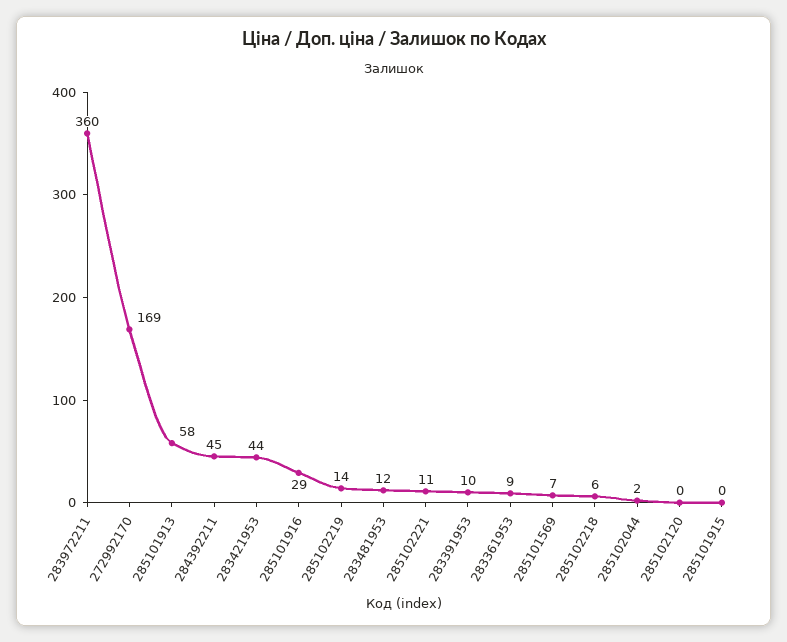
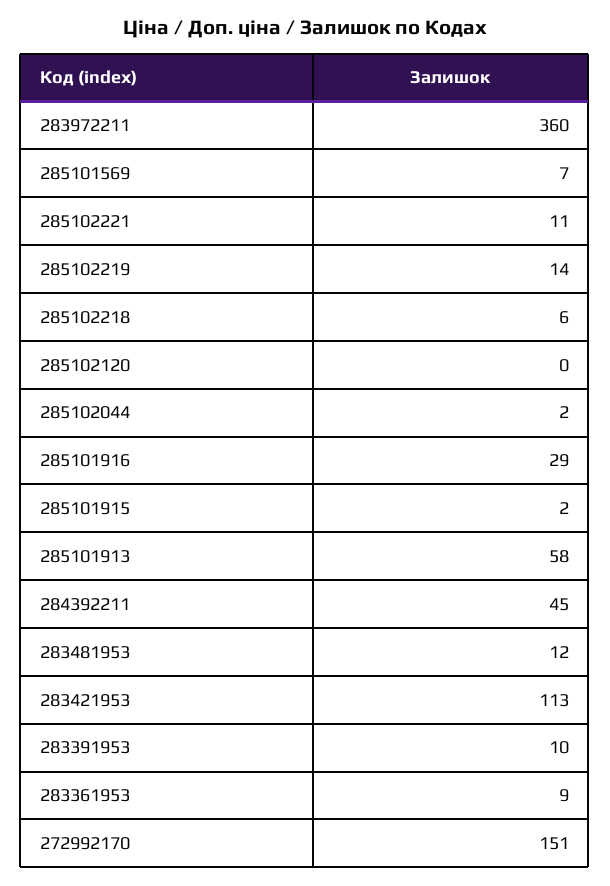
  {
    "283972211": 360,
-   "272992170": 169,
+   "272992170": 151,
    "285101913": 58,
    "284392211": 45,
-   "283421953": 44,
+   "283421953": 113,
    "285101916": 29,
    "285102219": 14,
    "283481953": 12,
    "285102221": 11,
    "283391953": 10,
    "283361953": 9,
    "285101569": 7,
    "285102218": 6,
    "285102044": 2,
    "285102120": 0,
-   "285101915": 0
+   "285101915": 2
  }

